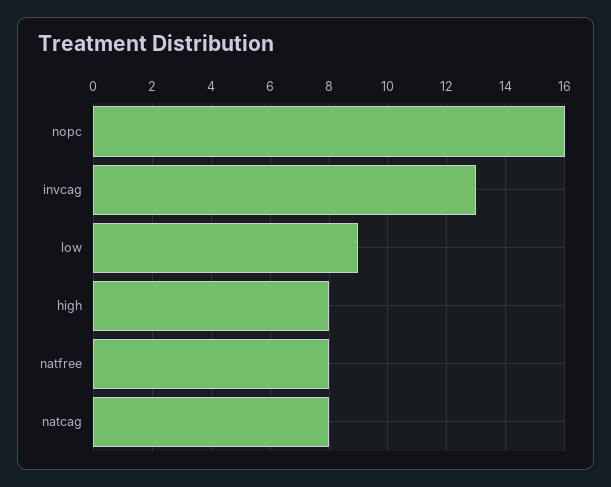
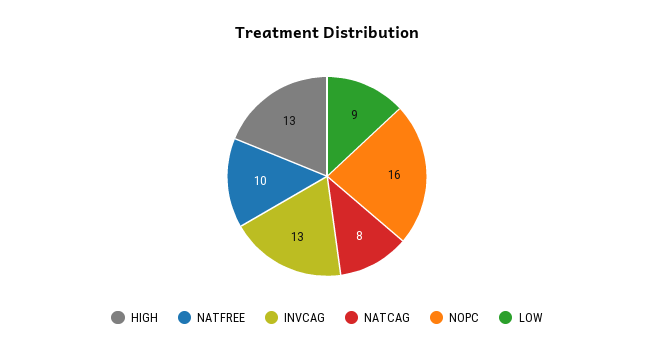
  {
    "nopc": 16,
    "invcag": 13,
    "low": 9,
-   "high": 8,
+   "high": 13,
-   "natfree": 8,
+   "natfree": 10,
    "natcag": 8
  }

